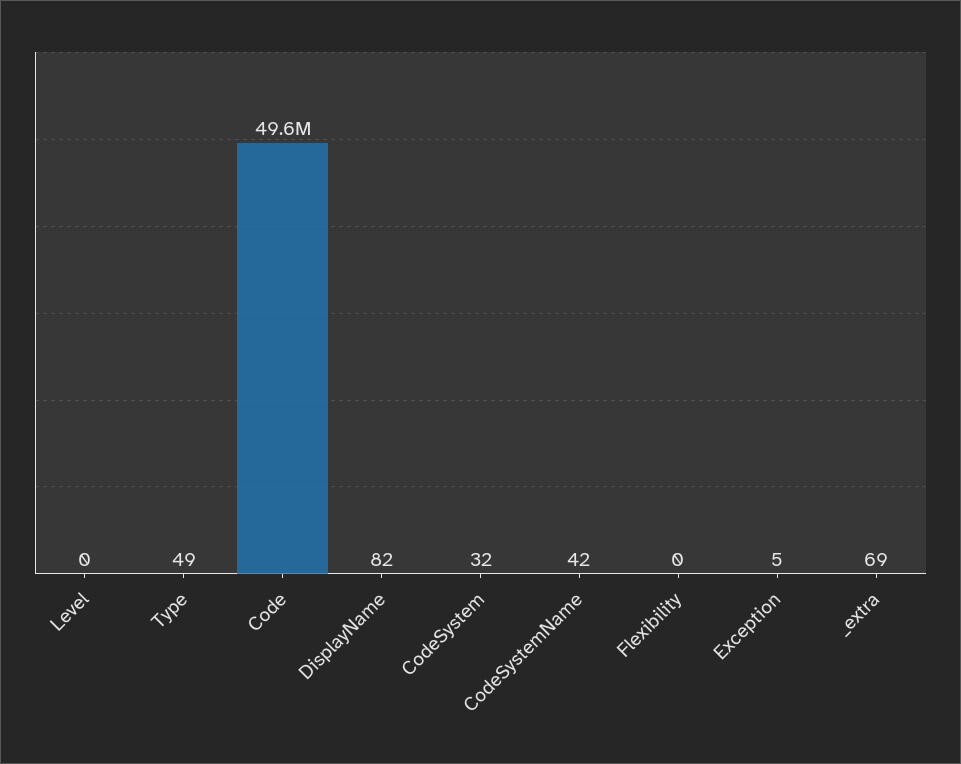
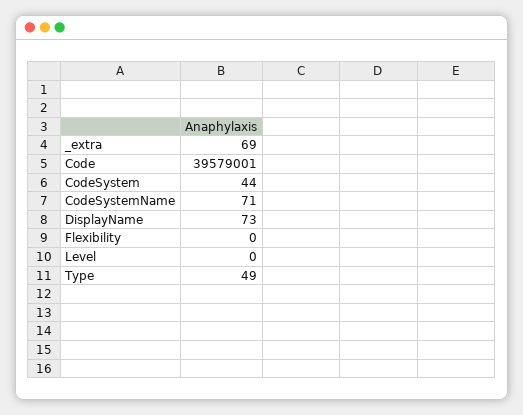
  {
    "Level": 0,
    "Type": 49,
-   "Code": 49600000,
+   "Code": 39579001,
-   "DisplayName": 82,
+   "DisplayName": 73,
-   "CodeSystem": 32,
+   "CodeSystem": 44,
-   "CodeSystemName": 42,
+   "CodeSystemName": 71,
    "Flexibility": 0,
-   "Exception": 5,
    "_extra": 69
  }

